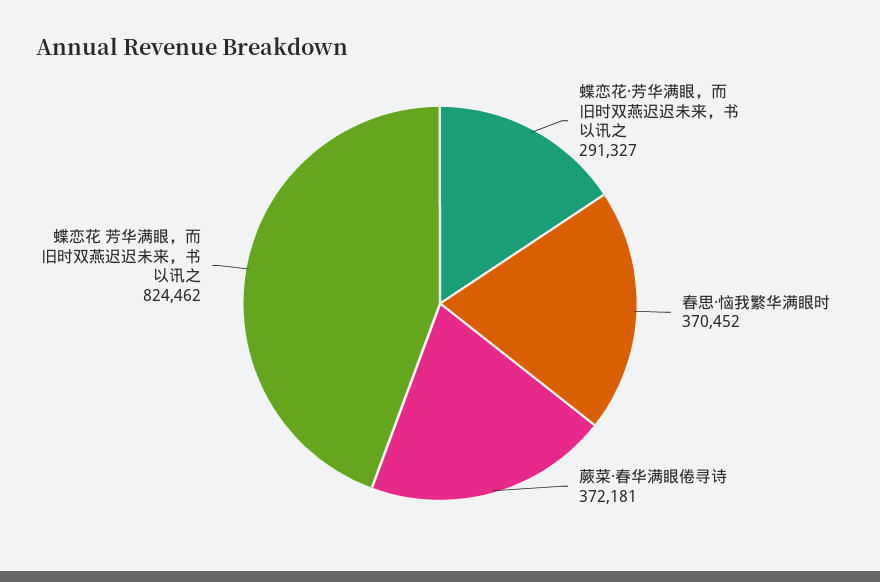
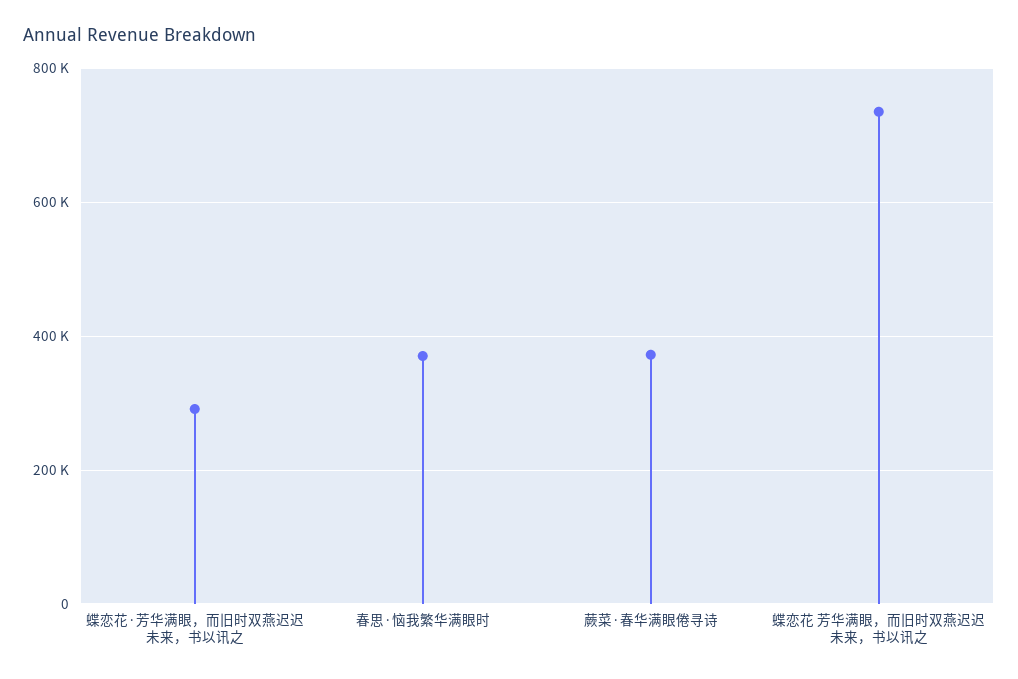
  {
    "蝶恋花·芳华满眼，而旧时双燕迟迟未来，书以讯之": 291327,
    "春思·恼我繁华满眼时": 370452,
    "蕨菜·春华满眼倦寻诗": 372181,
-   "蝶恋花 芳华满眼，而旧时双燕迟迟未来，书以讯之": 824462
+   "蝶恋花 芳华满眼，而旧时双燕迟迟未来，书以讯之": 740000
  }

